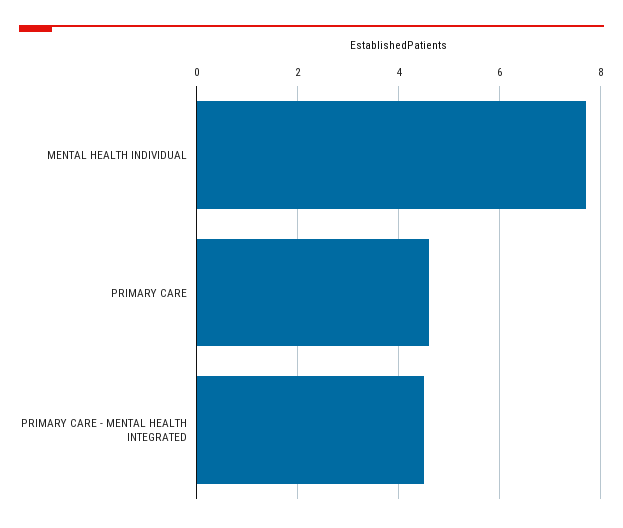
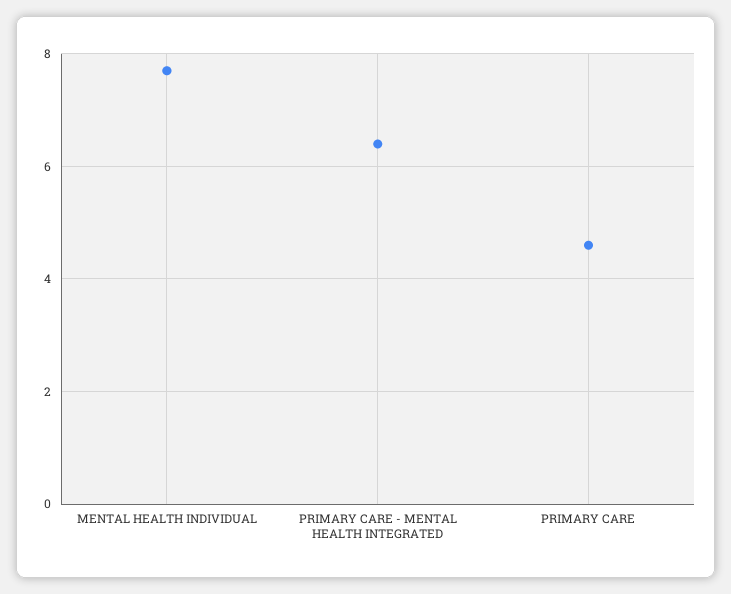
  {
    "MENTAL HEALTH INDIVIDUAL": 7.5,
    "PRIMARY CARE": 4.5,
-   "PRIMARY CARE - MENTAL HEALTH INTEGRATED": 4.5
+   "PRIMARY CARE - MENTAL HEALTH INTEGRATED": 6.5
  }

